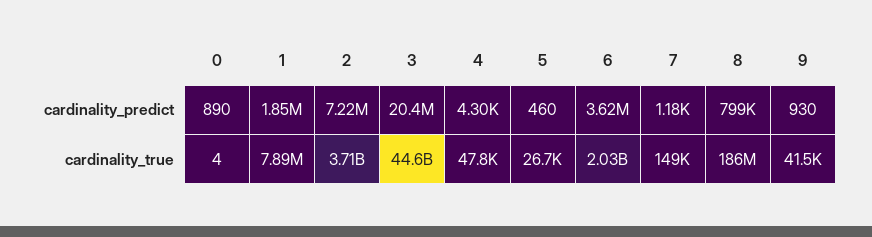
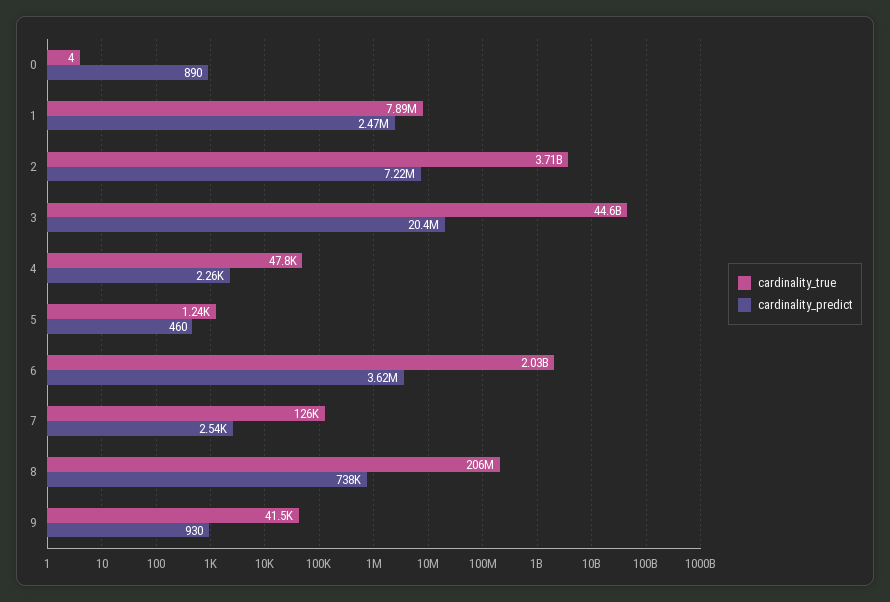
  {
    "cardinality_predict": {
      "0": 890,
-     "1": 1850000,
+     "1": 2470000,
      "2": 7220000,
      "3": 20400000,
-     "4": 4300,
+     "4": 2260,
      "5": 460,
      "6": 3620000,
-     "7": 1180,
+     "7": 2540,
-     "8": 799000,
+     "8": 738000,
      "9": 930
    },
    "cardinality_true": {
      "0": 4,
      "1": 7890000,
      "2": 3710000000,
      "3": 44600000000,
      "4": 47800,
-     "5": 26700,
+     "5": 1240,
      "6": 2030000000,
-     "7": 149000,
+     "7": 126000,
-     "8": 186000000,
+     "8": 206000000,
      "9": 41500
    }
  }

